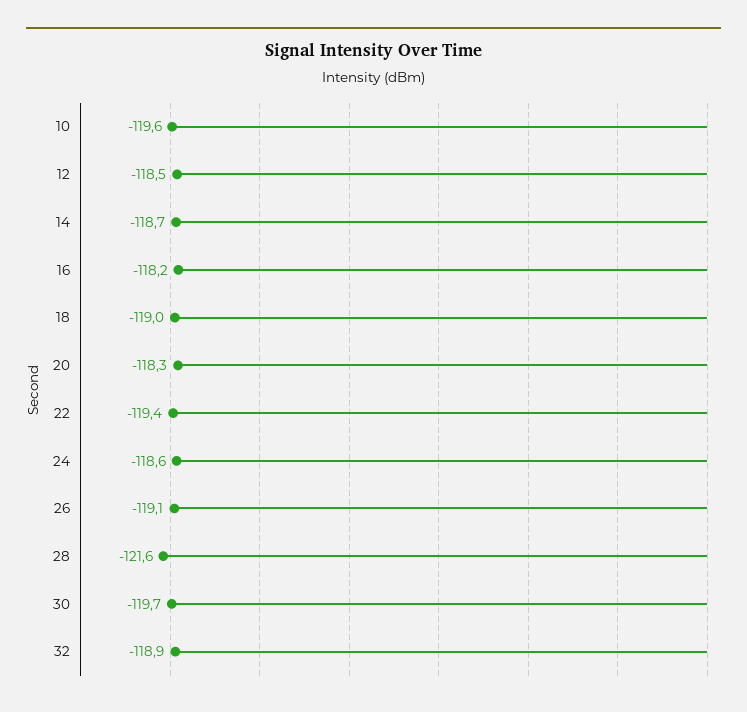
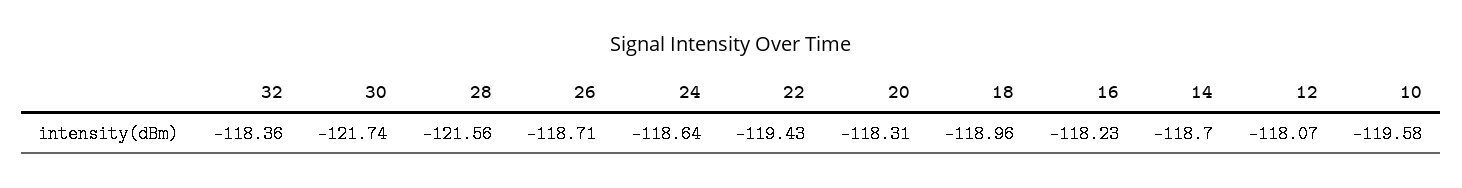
  {
    "10": -119.58,
-   "12": -118.5,
+   "12": -118.07,
    "14": -118.7,
    "16": -118.23,
    "18": -118.96,
    "20": -118.31,
    "22": -119.43,
    "24": -118.64,
-   "26": -119.1,
+   "26": -118.71,
    "28": -121.56,
-   "30": -119.7,
+   "30": -121.74,
-   "32": -118.9
+   "32": -118.36
  }

